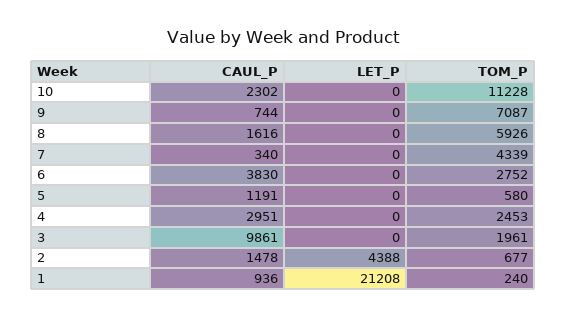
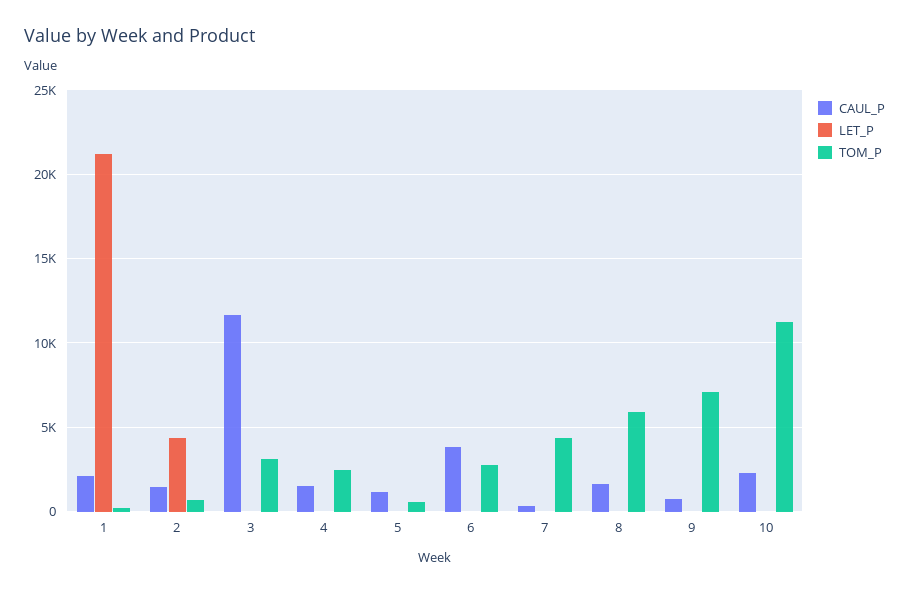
  {
    "CAUL_P": {
      "10": 2302,
      "9": 744,
      "8": 1616,
      "7": 340,
      "6": 3830,
      "5": 1191,
-     "4": 2951,
+     "4": 1500,
-     "3": 9861,
+     "3": 11500,
      "2": 1478,
-     "1": 936
+     "1": 2000
    },
    "LET_P": {
      "10": 0,
      "9": 0,
      "8": 0,
      "7": 0,
      "6": 0,
      "5": 0,
      "4": 0,
      "3": 0,
      "2": 4388,
      "1": 21208
    },
    "TOM_P": {
      "10": 11228,
      "9": 7087,
      "8": 5926,
      "7": 4339,
      "6": 2752,
      "5": 580,
      "4": 2453,
-     "3": 1961,
+     "3": 3000,
      "2": 677,
      "1": 240
    }
  }

